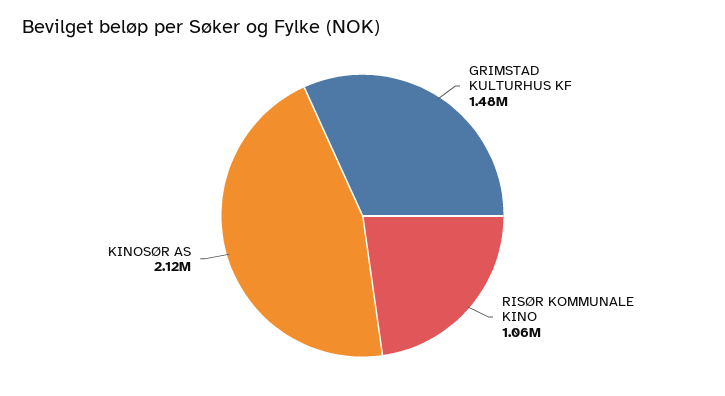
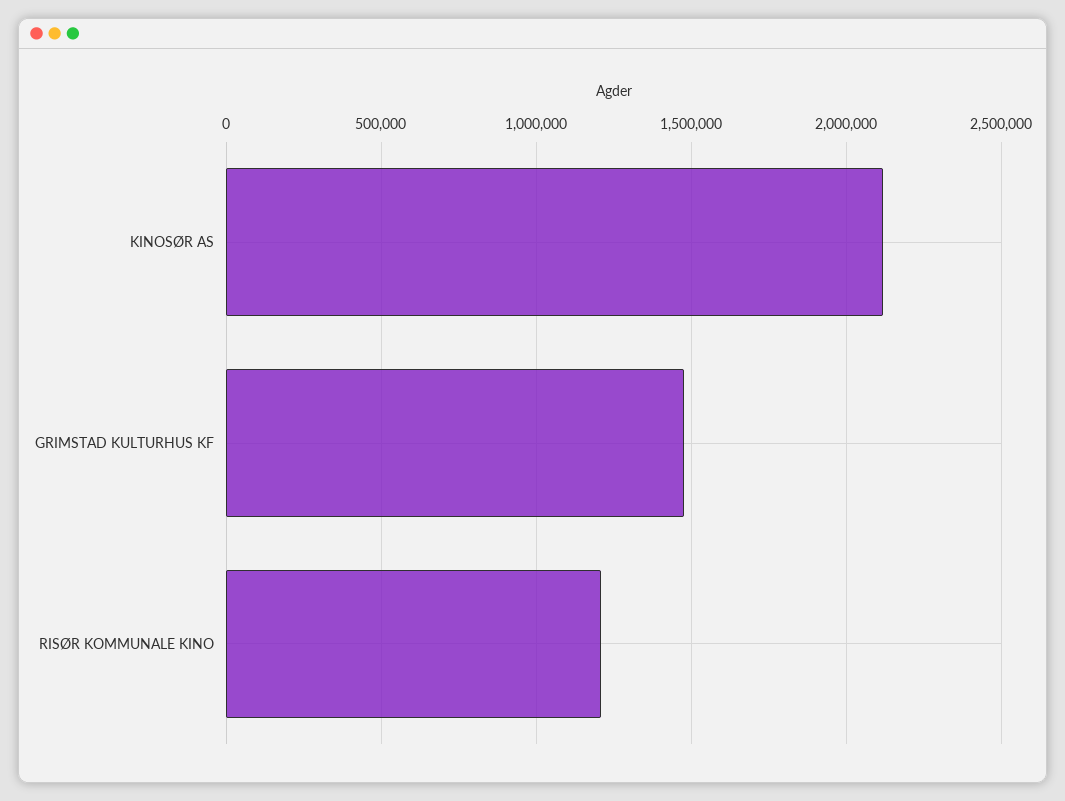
  {
    "GRIMSTAD KULTURHUS KF": 1480000,
-   "RISØR KOMMUNALE KINO": 1060000,
+   "RISØR KOMMUNALE KINO": 1200000,
    "KINOSØR AS": 2120000
  }

